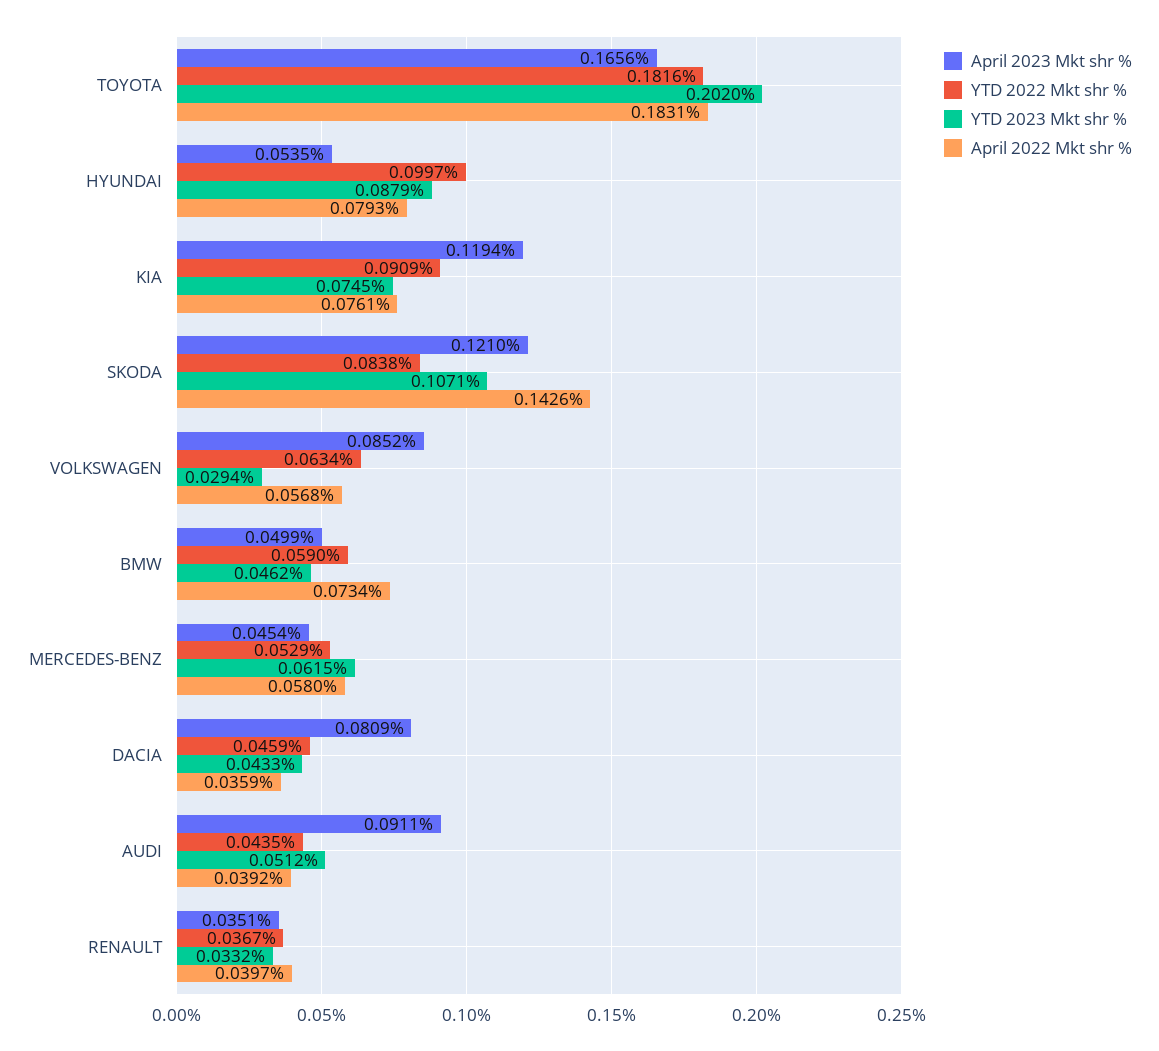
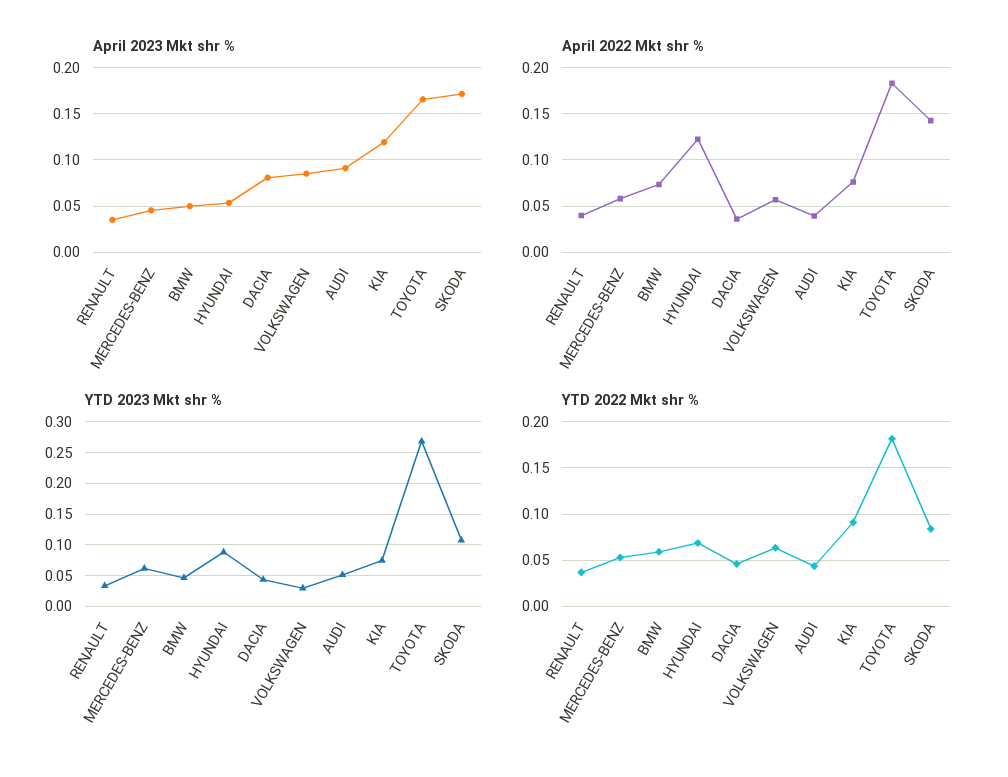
  {
    "April 2023 Mkt shr %": {
      "TOYOTA": 0.1656,
      "HYUNDAI": 0.0535,
      "KIA": 0.1194,
-     "SKODA": 0.121,
+     "SKODA": 0.17,
      "VOLKSWAGEN": 0.0852,
      "BMW": 0.0499,
      "MERCEDES-BENZ": 0.0454,
      "DACIA": 0.0809,
      "AUDI": 0.0911,
      "RENAULT": 0.0351
    },
    "YTD 2022 Mkt shr %": {
      "TOYOTA": 0.1816,
-     "HYUNDAI": 0.0997,
+     "HYUNDAI": 0.07,
      "KIA": 0.0909,
      "SKODA": 0.0838,
      "VOLKSWAGEN": 0.0634,
      "BMW": 0.059,
      "MERCEDES-BENZ": 0.0529,
      "DACIA": 0.0459,
      "AUDI": 0.0435,
      "RENAULT": 0.0367
    },
    "YTD 2023 Mkt shr %": {
-     "TOYOTA": 0.202,
+     "TOYOTA": 0.27,
      "HYUNDAI": 0.0879,
      "KIA": 0.0745,
      "SKODA": 0.1071,
      "VOLKSWAGEN": 0.0294,
      "BMW": 0.0462,
      "MERCEDES-BENZ": 0.0615,
      "DACIA": 0.0433,
      "AUDI": 0.0512,
      "RENAULT": 0.0332
    },
    "April 2022 Mkt shr %": {
      "TOYOTA": 0.1831,
-     "HYUNDAI": 0.0793,
+     "HYUNDAI": 0.12,
      "KIA": 0.0761,
      "SKODA": 0.1426,
      "VOLKSWAGEN": 0.0568,
      "BMW": 0.0734,
      "MERCEDES-BENZ": 0.058,
      "DACIA": 0.0359,
      "AUDI": 0.0392,
      "RENAULT": 0.0397
    }
  }

